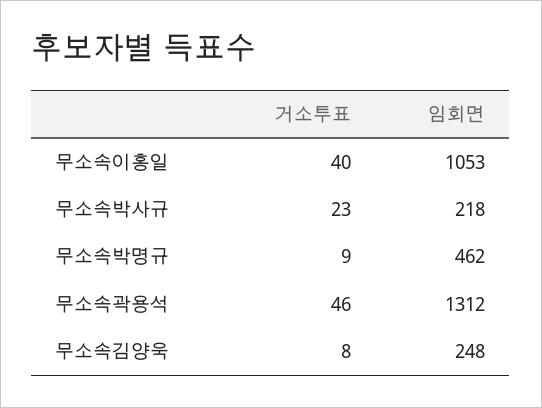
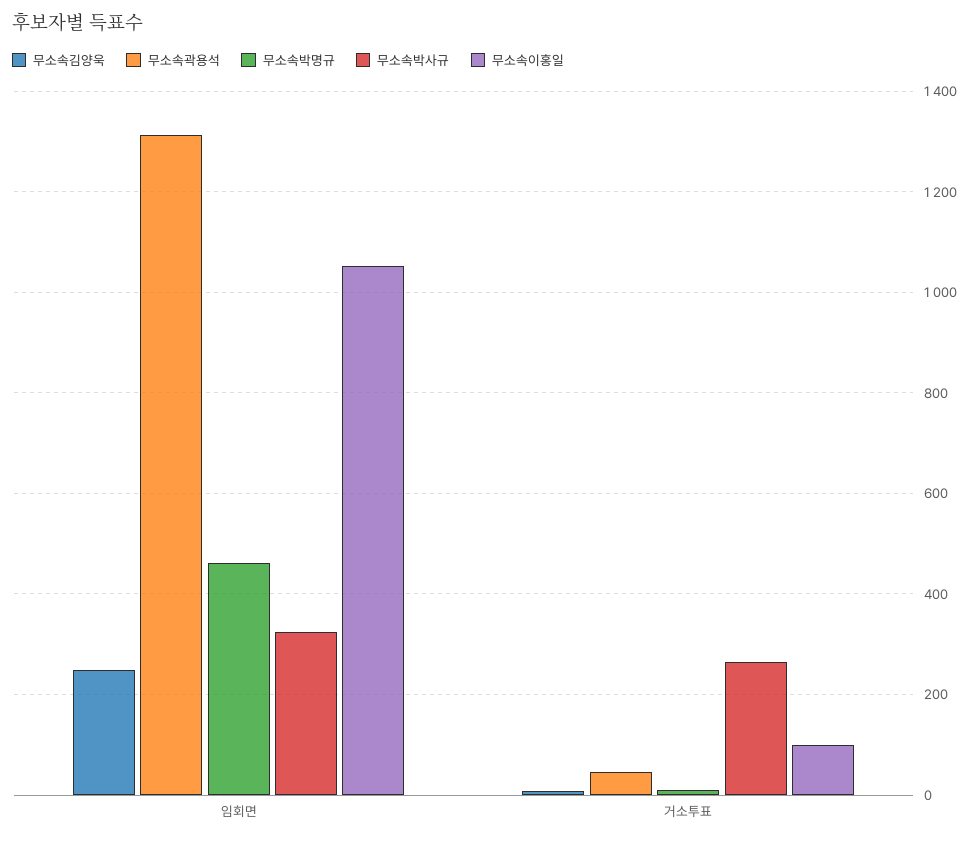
  {
    "무소속이홍일": {
-     "거소투표": 40,
+     "거소투표": 100,
      "임회면": 1053
    },
    "무소속박사규": {
-     "거소투표": 23,
+     "거소투표": 260,
-     "임회면": 218
+     "임회면": 320
    },
    "무소속박명규": {
      "거소투표": 9,
      "임회면": 462
    },
    "무소속곽용석": {
      "거소투표": 46,
      "임회면": 1312
    },
    "무소속김양욱": {
      "거소투표": 8,
      "임회면": 248
    }
  }

